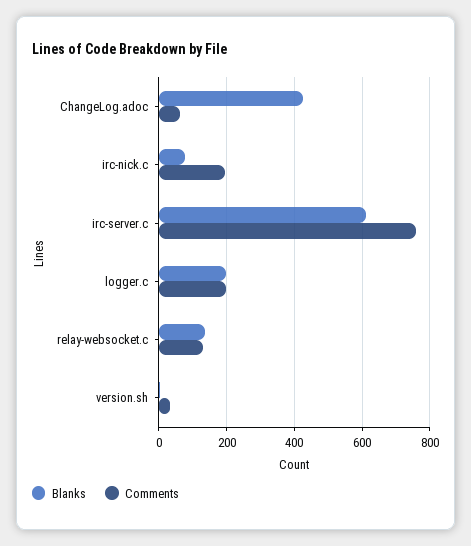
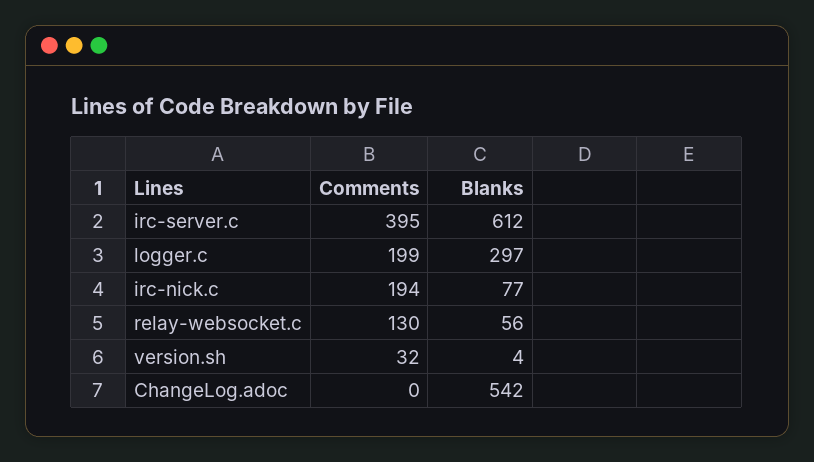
  {
    "Blanks": {
-     "ChangeLog.adoc": 420,
+     "ChangeLog.adoc": 542,
      "irc-nick.c": 77,
      "irc-server.c": 612,
-     "logger.c": 200,
+     "logger.c": 297,
-     "relay-websocket.c": 140,
+     "relay-websocket.c": 56,
      "version.sh": 4
    },
    "Comments": {
-     "ChangeLog.adoc": 60,
+     "ChangeLog.adoc": 0,
      "irc-nick.c": 194,
-     "irc-server.c": 760,
+     "irc-server.c": 395,
      "logger.c": 199,
      "relay-websocket.c": 130,
      "version.sh": 32
    }
  }

